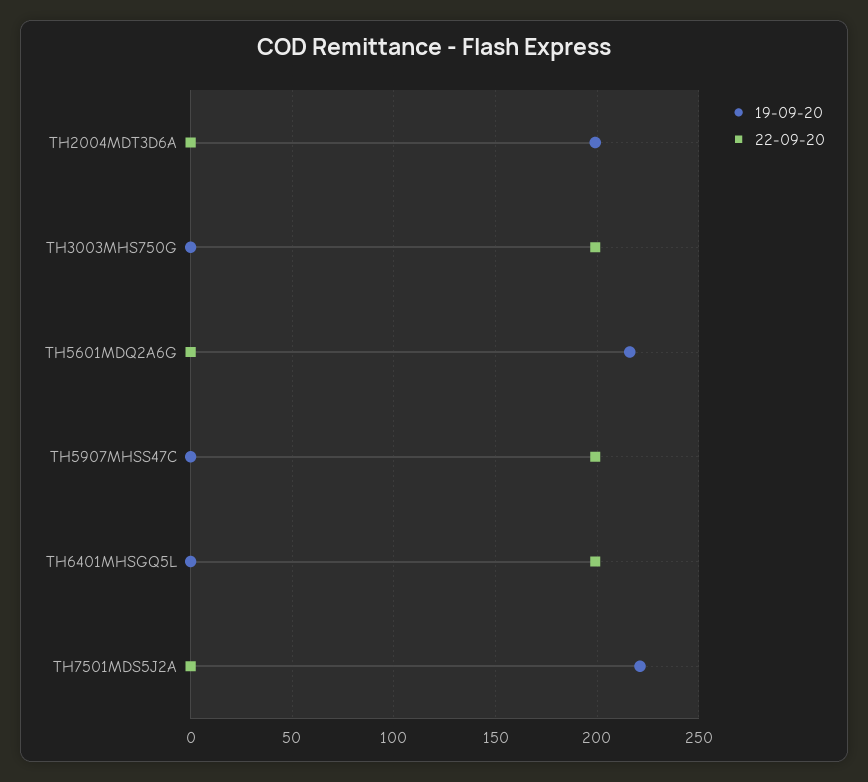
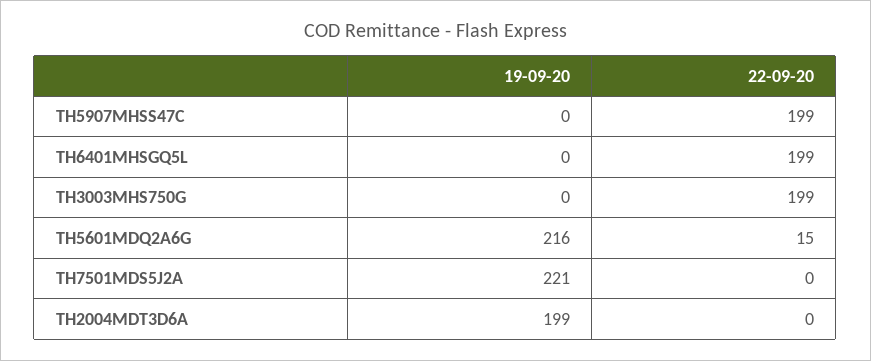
  {
    "19-09-20": {
      "TH2004MDT3D6A": 199,
      "TH3003MHS750G": 0,
      "TH5601MDQ2A6G": 216,
      "TH5907MHSS47C": 0,
      "TH6401MHSGQ5L": 0,
      "TH7501MDS5J2A": 221
    },
    "22-09-20": {
      "TH2004MDT3D6A": 0,
      "TH3003MHS750G": 199,
-     "TH5601MDQ2A6G": 0,
+     "TH5601MDQ2A6G": 15,
      "TH5907MHSS47C": 199,
      "TH6401MHSGQ5L": 199,
      "TH7501MDS5J2A": 0
    }
  }

